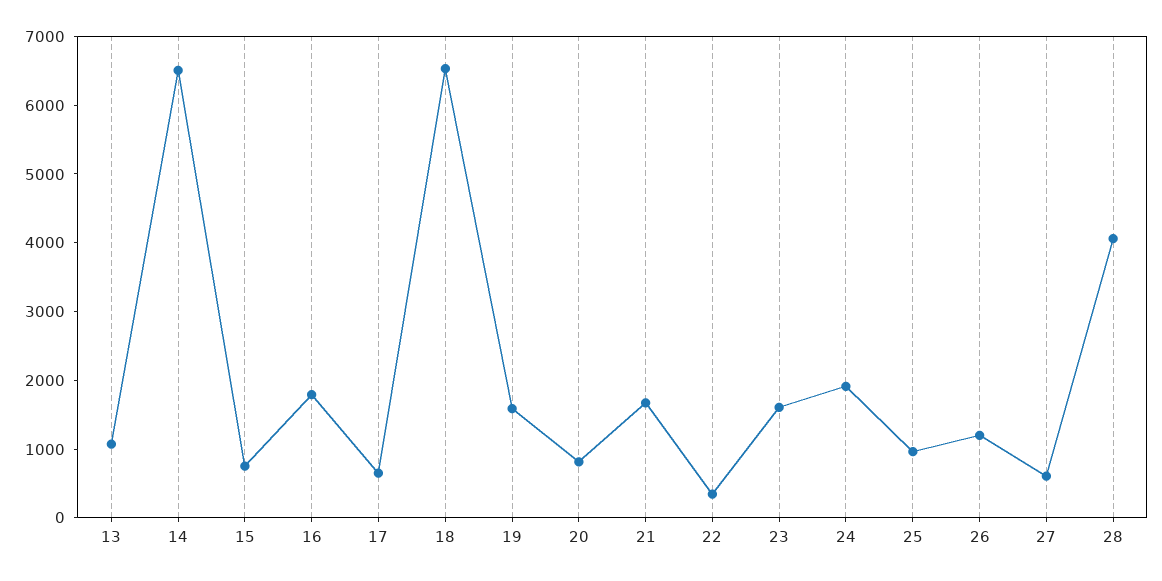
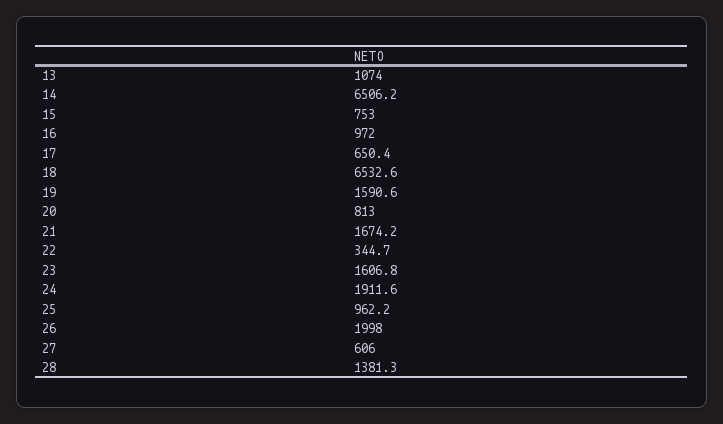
  {
    "13": 1074,
    "14": 6506.2,
    "15": 753,
-   "16": 1800,
+   "16": 972,
    "17": 650.4,
    "18": 6532.6,
    "19": 1590.6,
    "20": 813,
    "21": 1674.2,
    "22": 344.7,
    "23": 1606.8,
    "24": 1911.6,
    "25": 962.2,
-   "26": 1200,
+   "26": 1998,
    "27": 606,
-   "28": 4000
+   "28": 1381.3
  }

